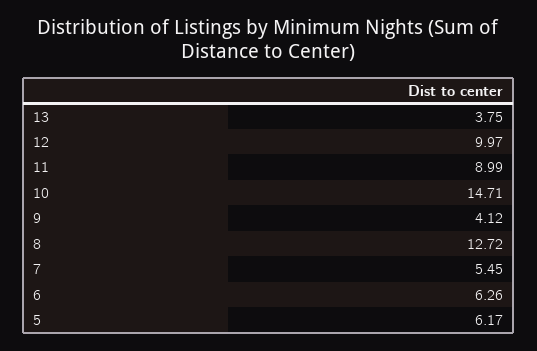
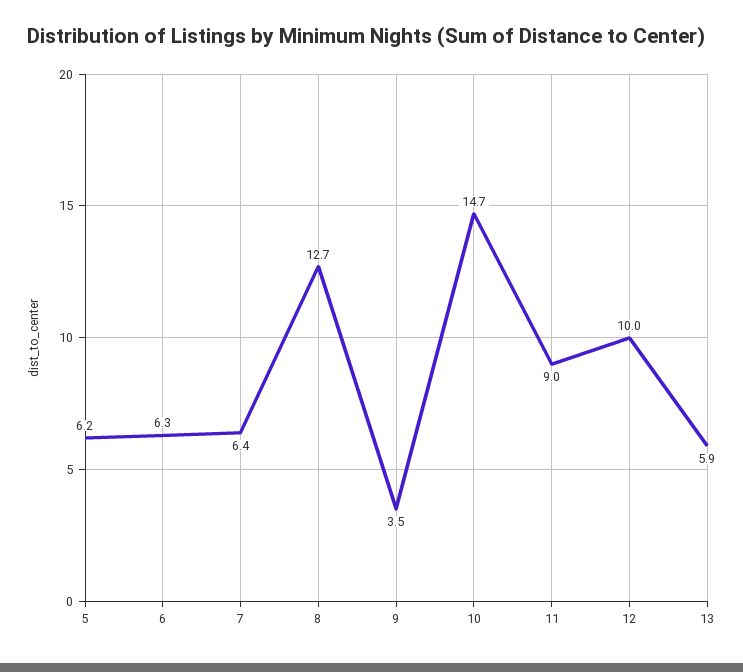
  {
-   "13": 3.75,
+   "13": 5.9,
    "12": 9.97,
    "11": 8.99,
    "10": 14.71,
-   "9": 4.12,
+   "9": 3.5,
    "8": 12.72,
-   "7": 5.45,
+   "7": 6.4,
    "6": 6.26,
    "5": 6.17
  }

